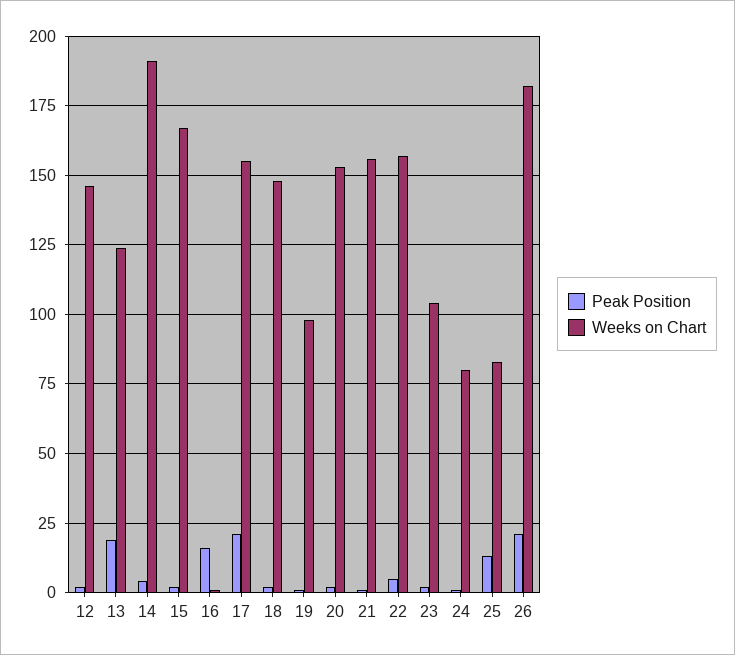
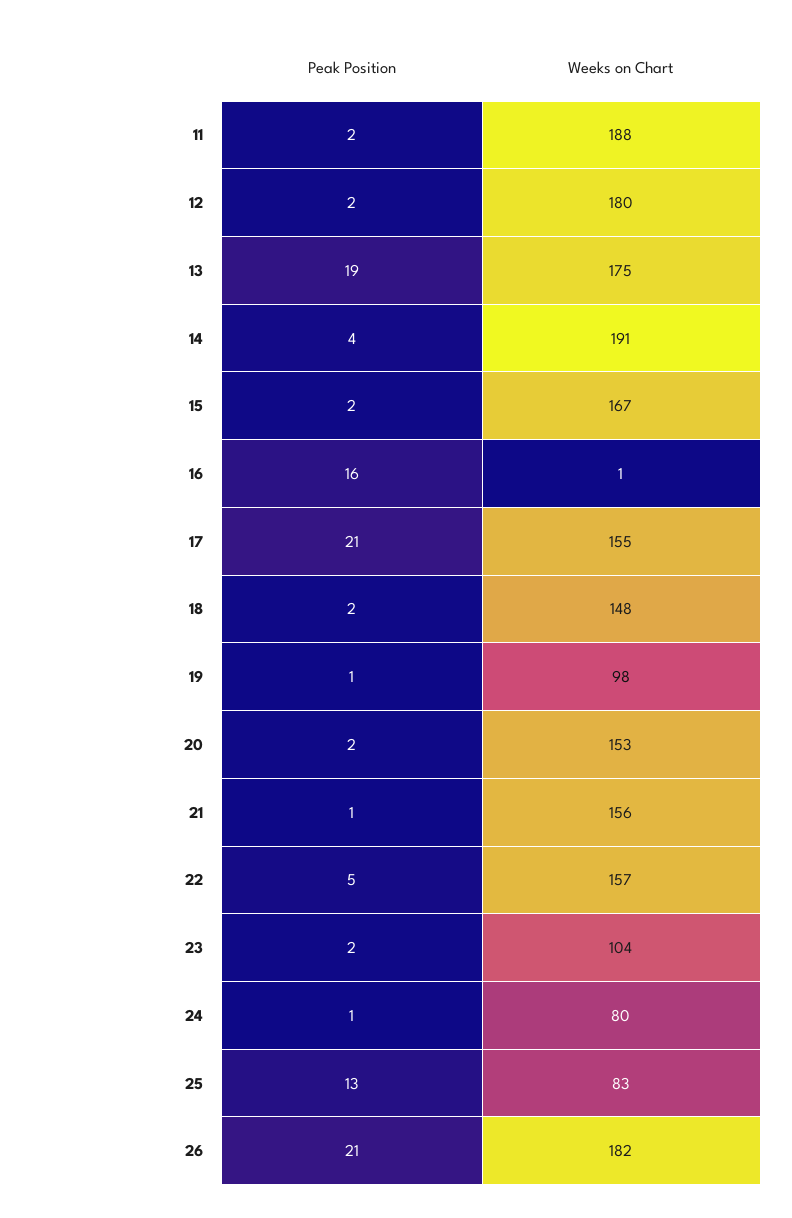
  {
    "Peak Position": {
      "12": 2,
      "13": 19,
      "14": 4,
      "15": 2,
      "16": 16,
      "17": 21,
      "18": 2,
      "19": 1,
      "20": 2,
      "21": 1,
      "22": 5,
      "23": 2,
      "24": 1,
      "25": 13,
-     "26": 21
+     "26": 21,
+     "11": 2
    },
    "Weeks on Chart": {
-     "12": 145,
+     "12": 180,
-     "13": 125,
+     "13": 175,
      "14": 191,
      "15": 167,
      "16": 1,
      "17": 155,
      "18": 148,
      "19": 98,
      "20": 153,
      "21": 156,
      "22": 157,
      "23": 104,
      "24": 80,
      "25": 83,
-     "26": 182
+     "26": 182,
+     "11": 188
    }
  }

